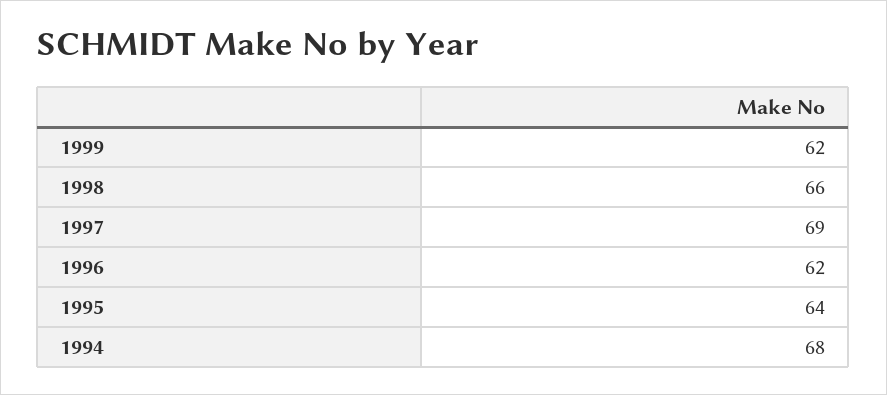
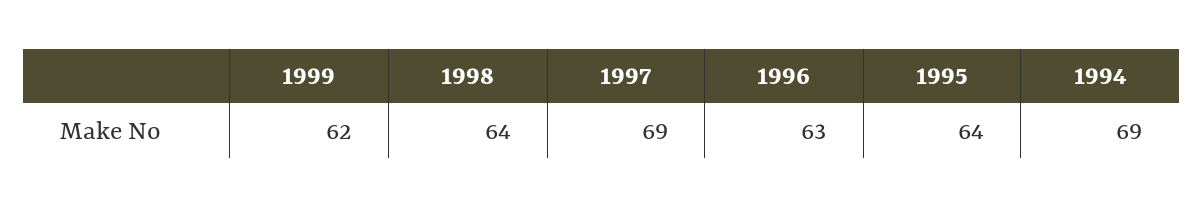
  {
    "1999": 62,
-   "1998": 66,
+   "1998": 64,
    "1997": 69,
-   "1996": 62,
+   "1996": 63,
    "1995": 64,
-   "1994": 68
+   "1994": 69
  }

